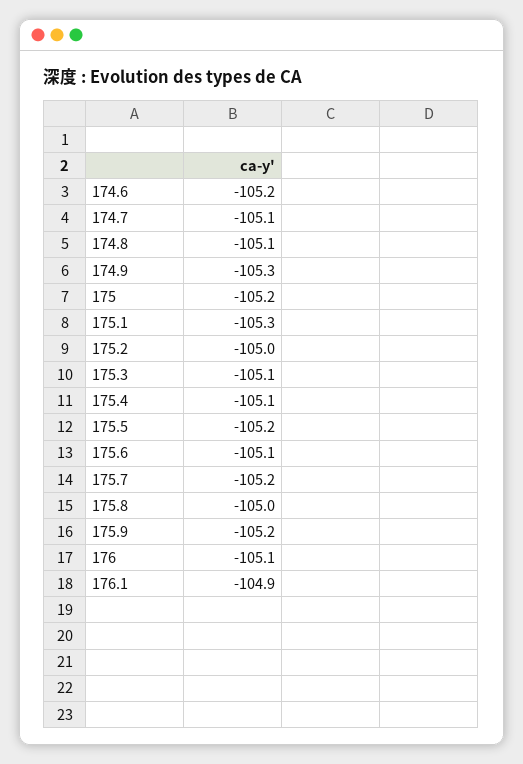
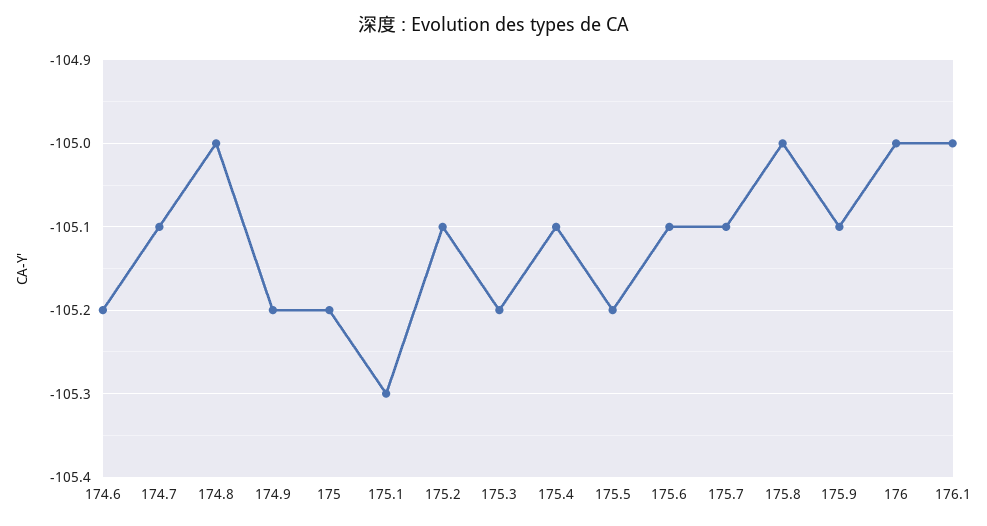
  {
    "174.6": -105.2,
    "174.7": -105.1,
-   "174.8": -105.1,
+   "174.8": -105,
-   "174.9": -105.3,
+   "174.9": -105.2,
    "175": -105.2,
    "175.1": -105.3,
-   "175.2": -105,
+   "175.2": -105.1,
-   "175.3": -105.1,
+   "175.3": -105.2,
    "175.4": -105.1,
    "175.5": -105.2,
    "175.6": -105.1,
-   "175.7": -105.2,
+   "175.7": -105.1,
    "175.8": -105,
-   "175.9": -105.2,
+   "175.9": -105.1,
-   "176": -105.1,
+   "176": -105,
-   "176.1": -104.9
+   "176.1": -105
  }

